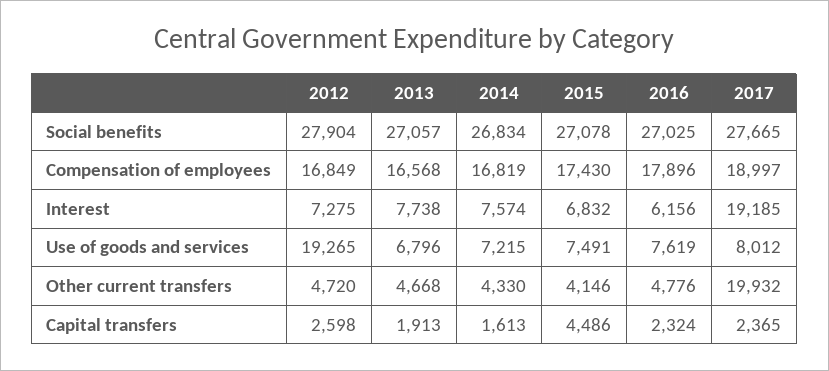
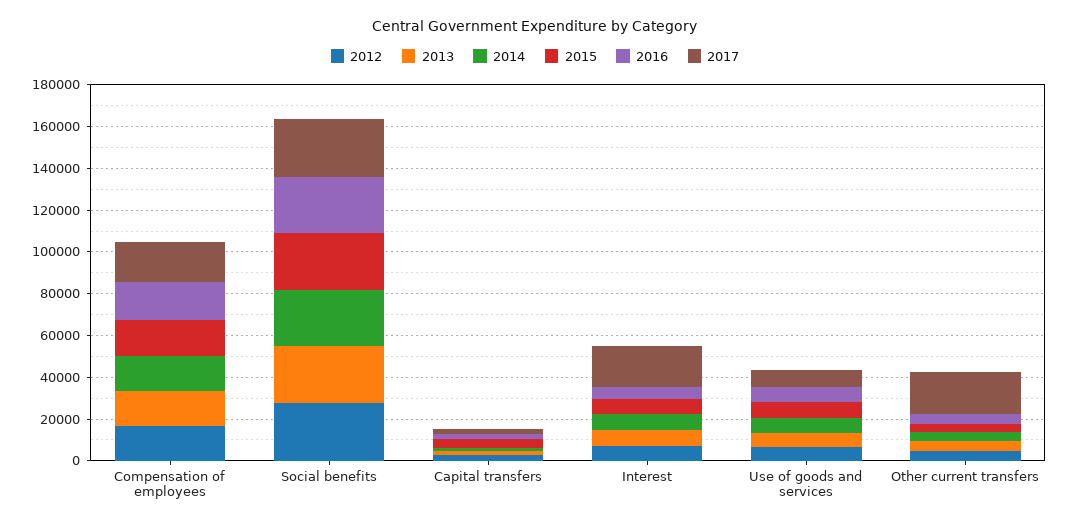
  {
    "2012": {
      "Social benefits": 27904,
      "Compensation of employees": 16849,
      "Interest": 7275,
-     "Use of goods and services": 19265,
+     "Use of goods and services": 5000,
      "Other current transfers": 4720,
      "Capital transfers": 2598
    },
    "2013": {
      "Social benefits": 27057,
      "Compensation of employees": 16568,
      "Interest": 7738,
      "Use of goods and services": 6796,
      "Other current transfers": 4668,
      "Capital transfers": 1913
    },
    "2014": {
      "Social benefits": 26834,
      "Compensation of employees": 16819,
      "Interest": 7574,
      "Use of goods and services": 7215,
      "Other current transfers": 4330,
      "Capital transfers": 1613
    },
    "2015": {
      "Social benefits": 27078,
      "Compensation of employees": 17430,
      "Interest": 6832,
      "Use of goods and services": 7491,
      "Other current transfers": 4146,
      "Capital transfers": 4486
    },
    "2016": {
      "Social benefits": 27025,
      "Compensation of employees": 17896,
      "Interest": 6156,
      "Use of goods and services": 7619,
      "Other current transfers": 4776,
      "Capital transfers": 2324
    },
    "2017": {
      "Social benefits": 27665,
      "Compensation of employees": 18997,
      "Interest": 19185,
      "Use of goods and services": 8012,
      "Other current transfers": 19932,
      "Capital transfers": 2365
    }
  }

